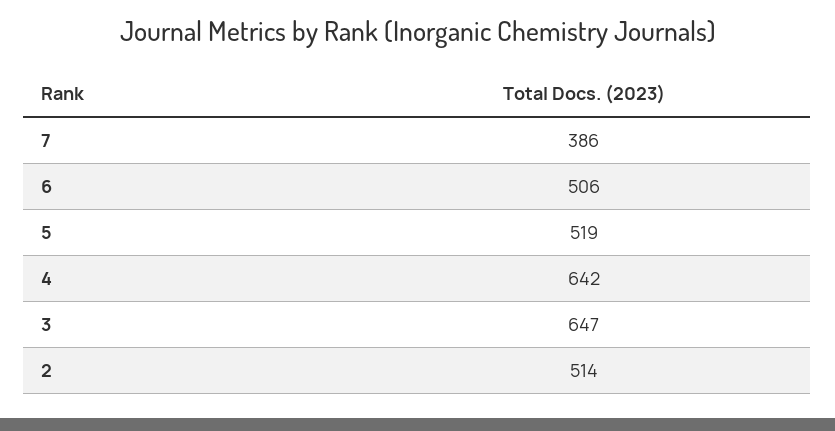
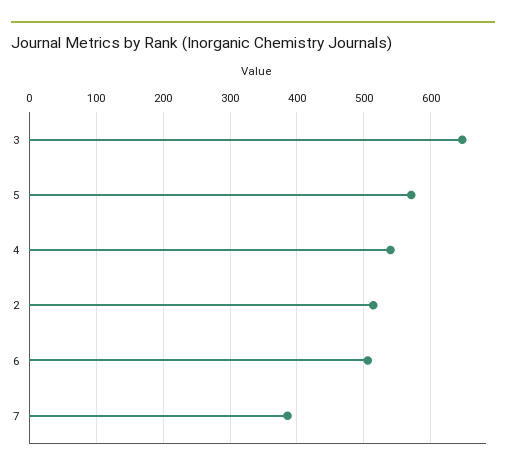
  {
    "7": 386,
    "6": 506,
-   "5": 519,
+   "5": 570,
-   "4": 642,
+   "4": 540,
    "3": 647,
    "2": 514
  }

